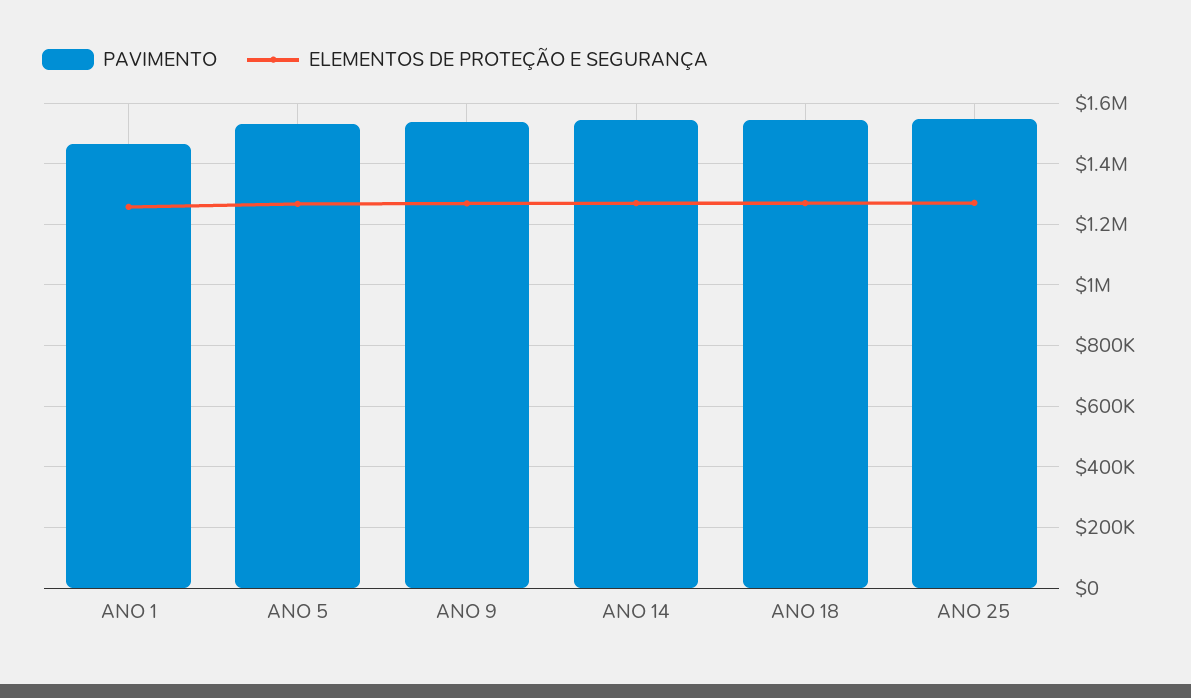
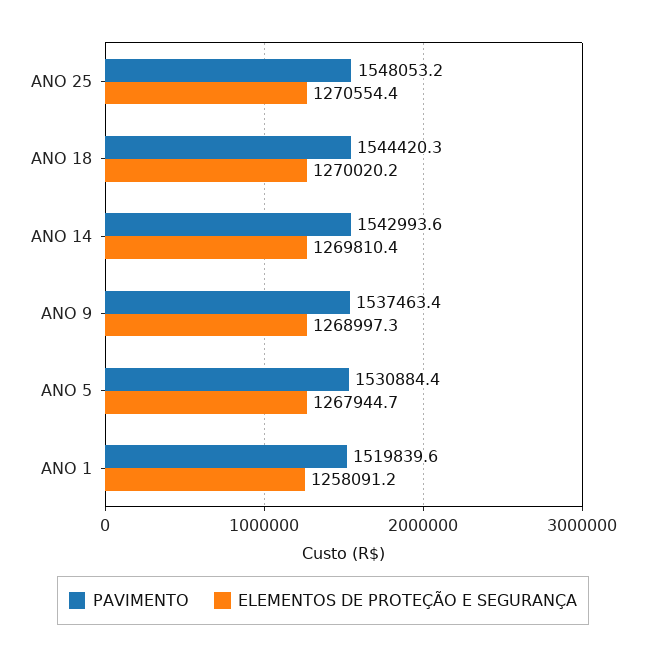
  {
    "PAVIMENTO": {
-     "ANO 1": 1460000,
+     "ANO 1": 1519839.6,
      "ANO 5": 1530884.4,
      "ANO 9": 1537463.4,
      "ANO 14": 1542993.6,
      "ANO 18": 1544420.3,
      "ANO 25": 1548053.2
    },
    "ELEMENTOS DE PROTEÇÃO E SEGURANÇA": {
      "ANO 1": 1258091.2,
      "ANO 5": 1267944.7,
      "ANO 9": 1268997.3,
      "ANO 14": 1269810.4,
      "ANO 18": 1270020.2,
      "ANO 25": 1270554.4
    }
  }

